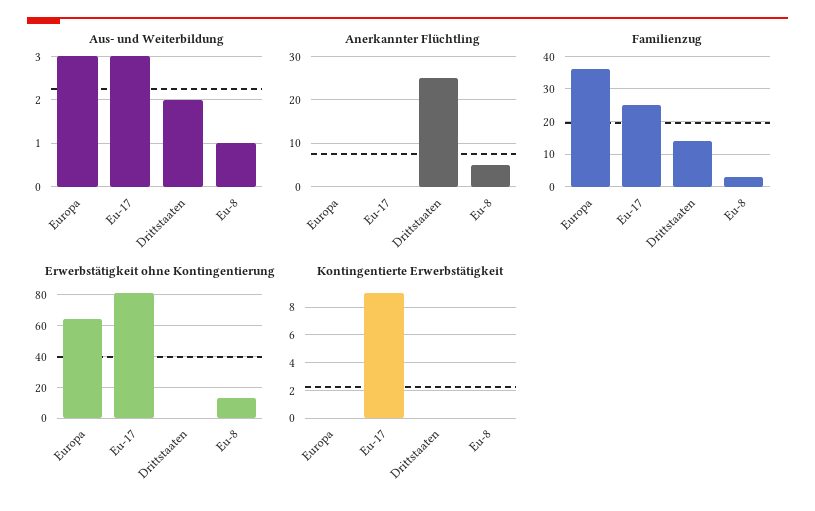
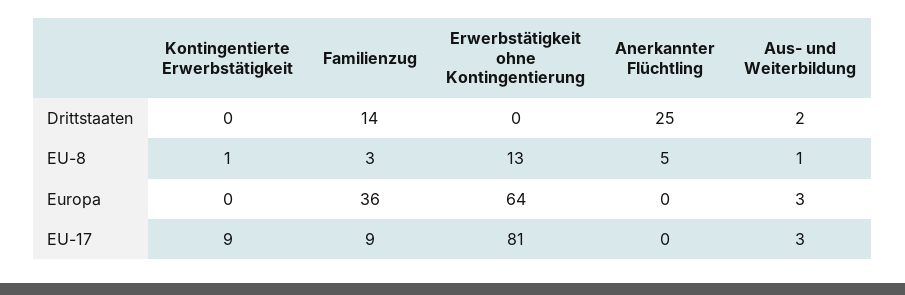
  {
    "Aus- und Weiterbildung": {
      "Europa": 3,
      "Eu-17": 3,
      "Drittstaaten": 2,
      "Eu-8": 1
    },
    "Anerkannter Flüchtling": {
      "Europa": 0,
      "Eu-17": 0,
      "Drittstaaten": 25,
      "Eu-8": 5
    },
    "Familienzug": {
      "Europa": 36,
-     "Eu-17": 25,
+     "Eu-17": 9,
      "Drittstaaten": 14,
      "Eu-8": 3
    },
    "Erwerbstätigkeit ohne Kontingentierung": {
      "Europa": 64,
      "Eu-17": 81,
      "Drittstaaten": 0,
      "Eu-8": 13
    },
    "Kontingentierte Erwerbstätigkeit": {
      "Europa": 0,
      "Eu-17": 9,
      "Drittstaaten": 0,
-     "Eu-8": 0
+     "Eu-8": 1
    }
  }

